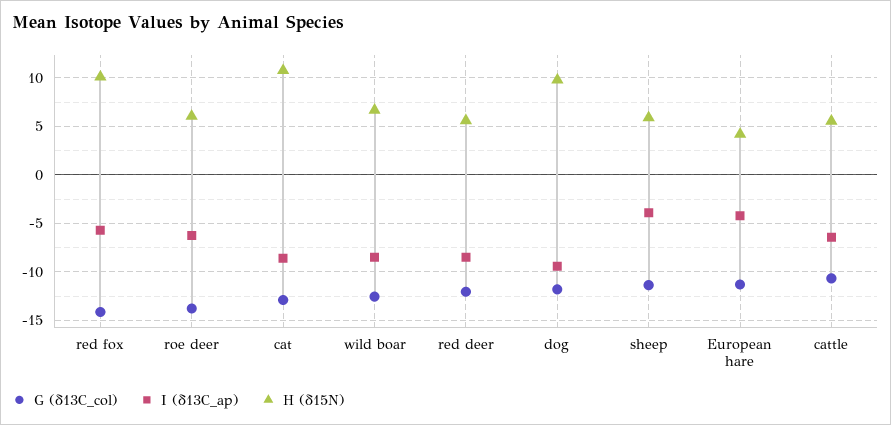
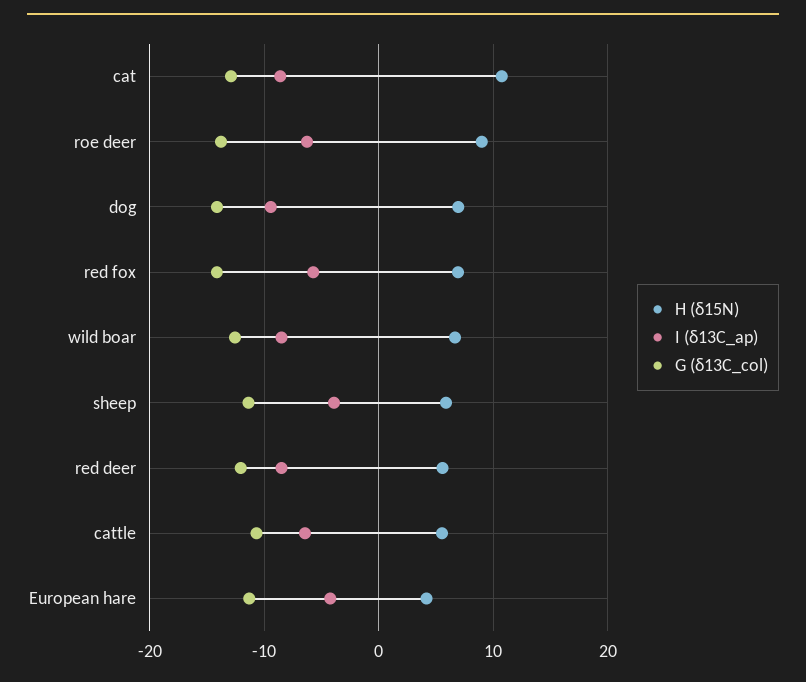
  {
    "G (δ13C_col)": {
      "red fox": -14,
      "roe deer": -14,
      "cat": -13,
      "wild boar": -13,
      "red deer": -12,
-     "dog": -12,
+     "dog": -14,
      "sheep": -11,
      "European hare": -11,
      "cattle": -11
    },
    "I (δ13C_ap)": {
      "red fox": -6,
      "roe deer": -6,
      "cat": -9,
      "wild boar": -8,
      "red deer": -8,
      "dog": -9,
      "sheep": -4,
      "European hare": -4,
      "cattle": -6
    },
    "H (δ15N)": {
-     "red fox": 10,
+     "red fox": 7,
-     "roe deer": 6,
+     "roe deer": 9,
      "cat": 11,
      "wild boar": 7,
      "red deer": 6,
-     "dog": 10,
+     "dog": 7,
      "sheep": 6,
      "European hare": 4,
      "cattle": 6
    }
  }

